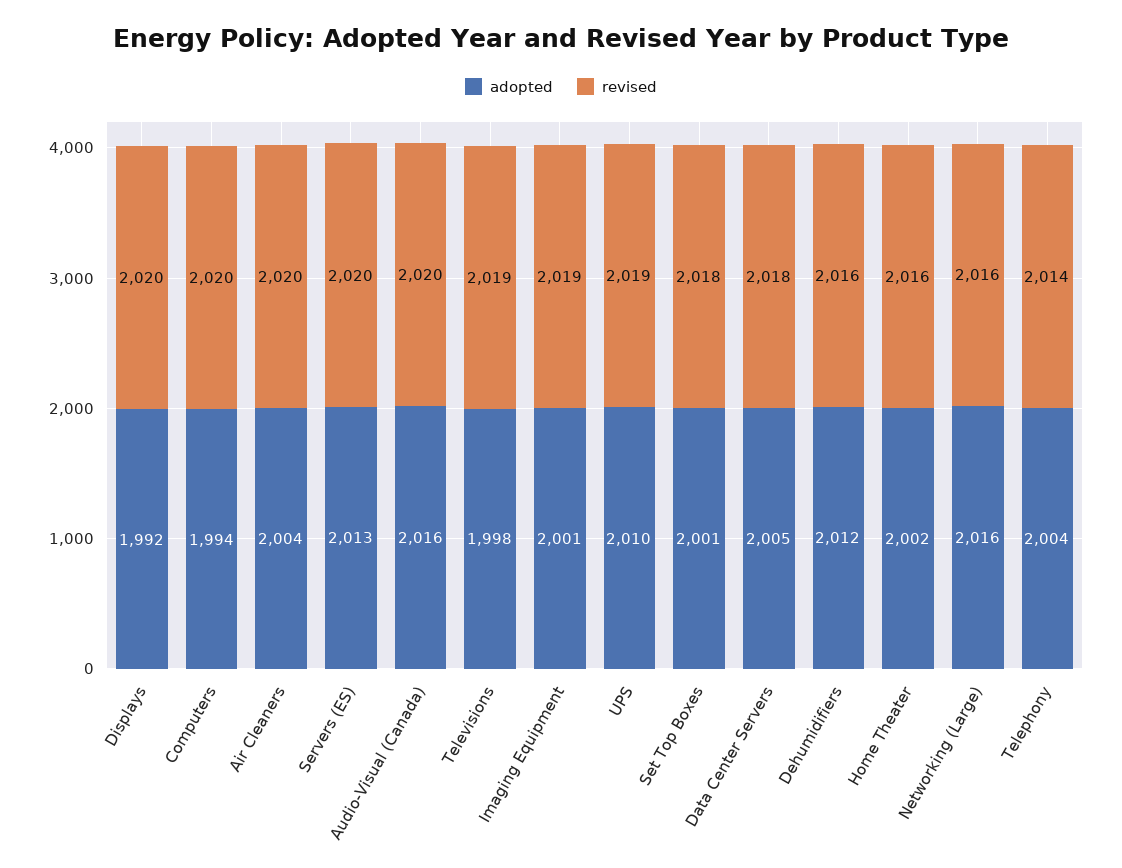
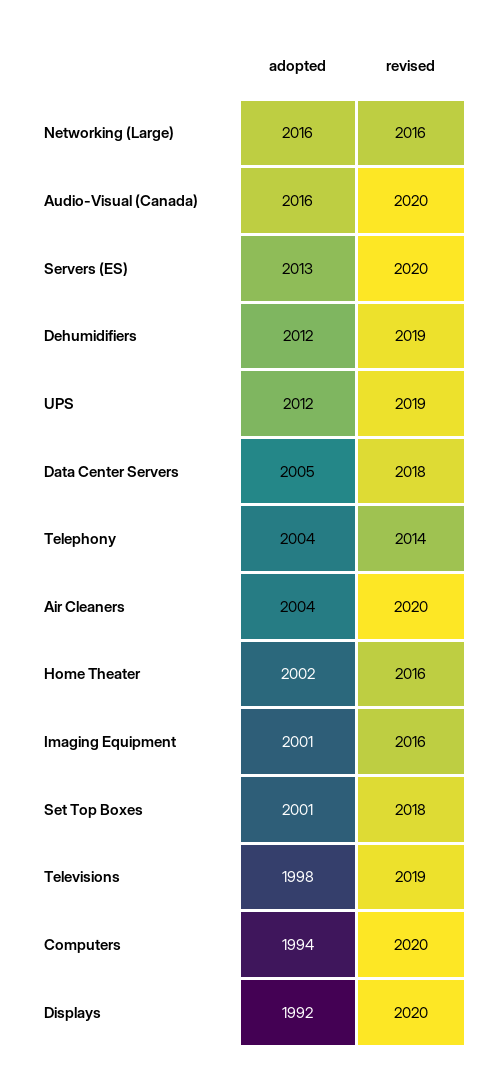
  {
    "adopted": {
      "Displays": 1992,
      "Computers": 1994,
      "Air Cleaners": 2004,
      "Servers (ES)": 2013,
      "Audio-Visual (Canada)": 2016,
      "Televisions": 1998,
      "Imaging Equipment": 2001,
-     "UPS": 2010,
+     "UPS": 2012,
      "Set Top Boxes": 2001,
      "Data Center Servers": 2005,
      "Dehumidifiers": 2012,
      "Home Theater": 2002,
      "Networking (Large)": 2016,
      "Telephony": 2004
    },
    "revised": {
      "Displays": 2020,
      "Computers": 2020,
      "Air Cleaners": 2020,
      "Servers (ES)": 2020,
      "Audio-Visual (Canada)": 2020,
      "Televisions": 2019,
-     "Imaging Equipment": 2019,
+     "Imaging Equipment": 2016,
      "UPS": 2019,
      "Set Top Boxes": 2018,
      "Data Center Servers": 2018,
-     "Dehumidifiers": 2016,
+     "Dehumidifiers": 2019,
      "Home Theater": 2016,
      "Networking (Large)": 2016,
      "Telephony": 2014
    }
  }

